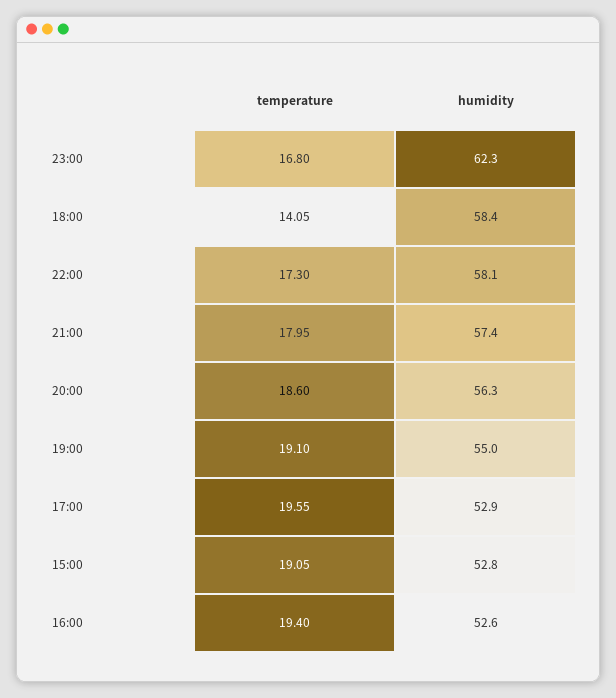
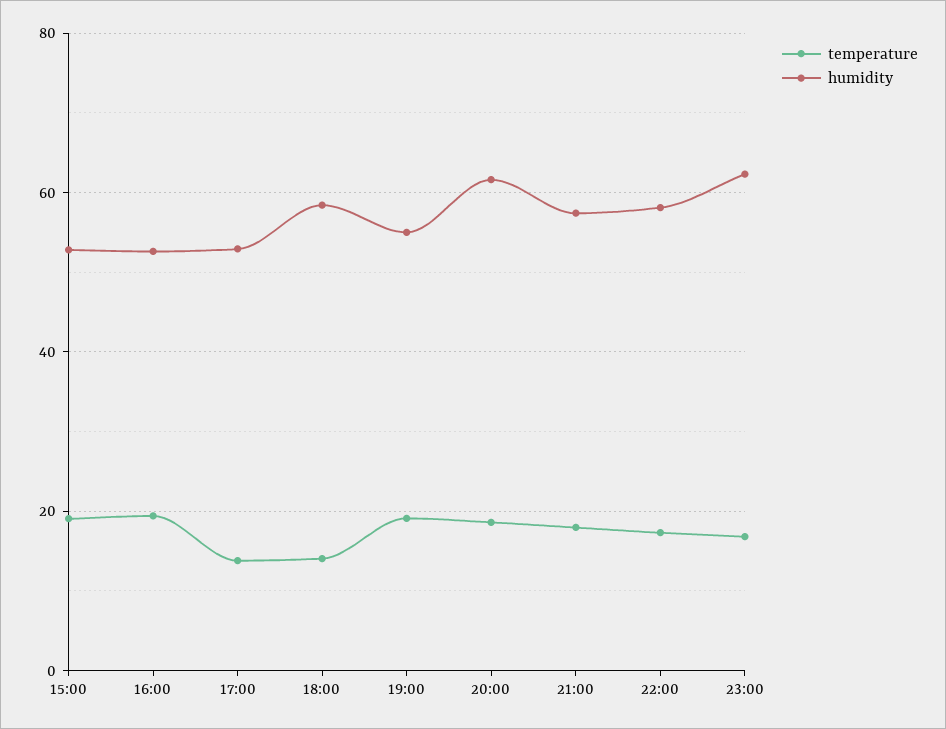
  {
    "temperature": {
      "23:00": 16.8,
      "18:00": 14.05,
      "22:00": 17.3,
      "21:00": 17.95,
      "20:00": 18.6,
      "19:00": 19.1,
-     "17:00": 19.55,
+     "17:00": 14,
      "15:00": 19.05,
      "16:00": 19.4
    },
    "humidity": {
      "23:00": 62.3,
      "18:00": 58.4,
      "22:00": 58.1,
      "21:00": 57.4,
-     "20:00": 56.3,
+     "20:00": 62,
      "19:00": 55,
      "17:00": 52.9,
      "15:00": 52.8,
      "16:00": 52.6
    }
  }

